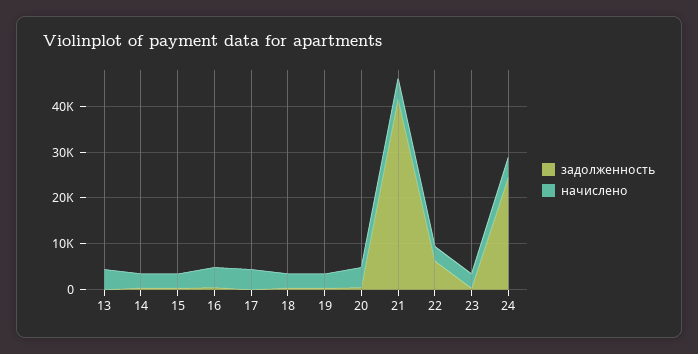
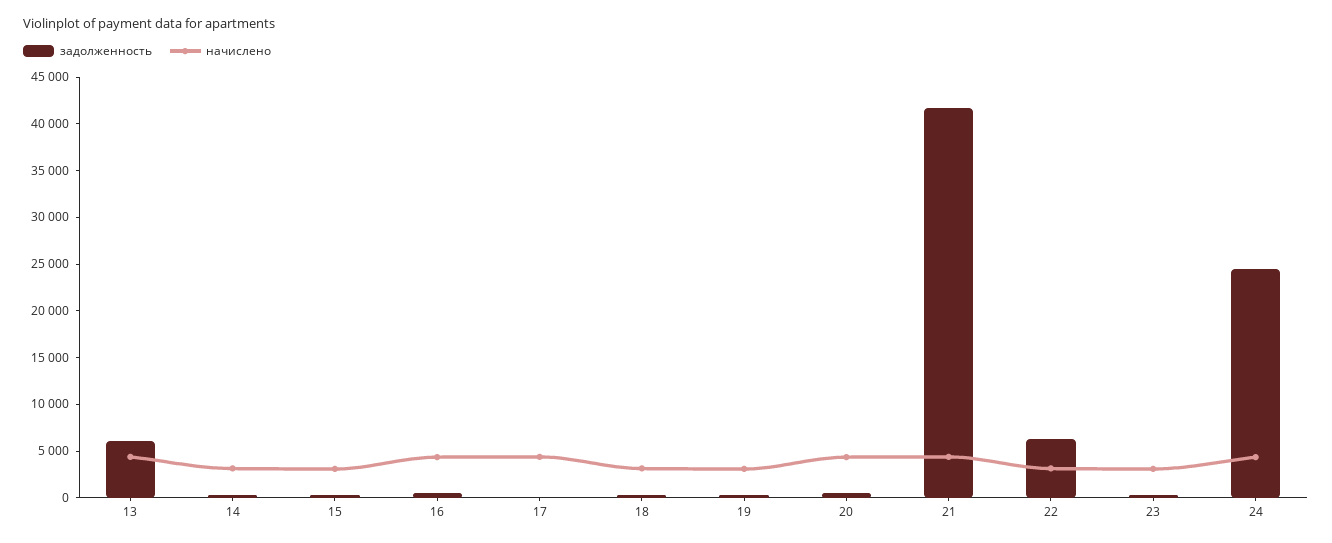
  {
    "задолженность": {
-     "13": 0,
+     "13": 6000,
      "14": 0,
      "15": 0,
      "16": 0,
      "17": 0,
      "18": 0,
      "19": 0,
      "20": 0,
      "21": 42000,
      "22": 6000,
      "23": 0,
      "24": 25000
    },
    "начислено": {
      "13": 4000,
      "14": 3000,
      "15": 3000,
      "16": 4000,
      "17": 4000,
      "18": 3000,
      "19": 3000,
      "20": 4000,
      "21": 4000,
      "22": 3000,
      "23": 3000,
      "24": 4000
    }
  }

